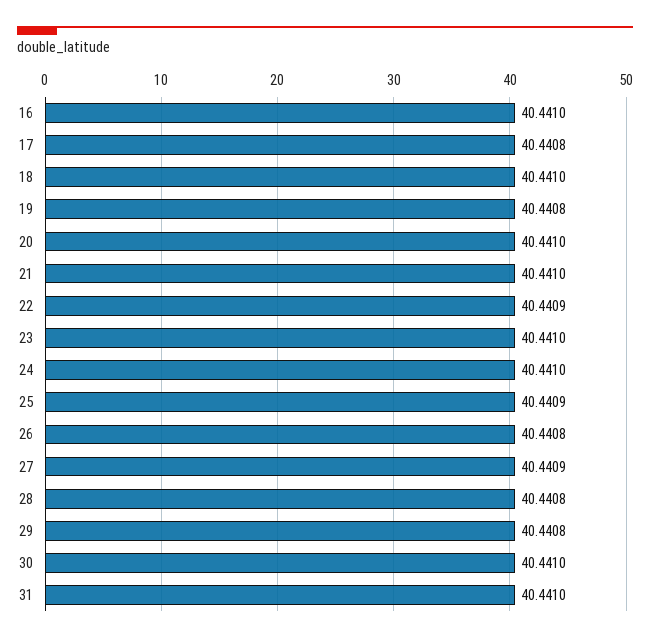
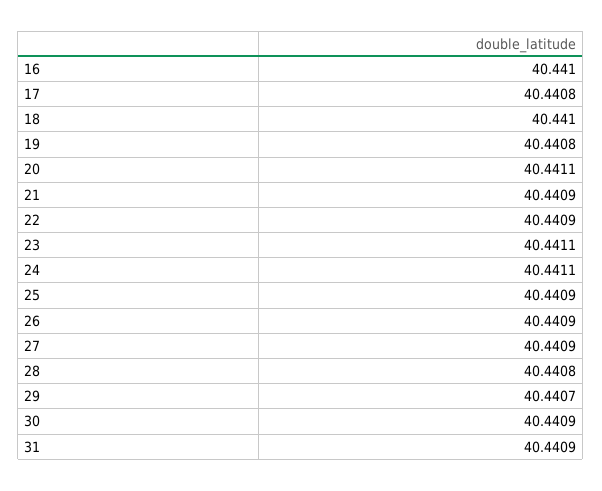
  {
    "16": 40.441,
    "17": 40.4408,
    "18": 40.441,
    "19": 40.4408,
-   "20": 40.441,
+   "20": 40.4411,
-   "21": 40.441,
+   "21": 40.4409,
    "22": 40.4409,
-   "23": 40.441,
+   "23": 40.4411,
-   "24": 40.441,
+   "24": 40.4411,
    "25": 40.4409,
-   "26": 40.4408,
+   "26": 40.4409,
    "27": 40.4409,
    "28": 40.4408,
-   "29": 40.4408,
+   "29": 40.4407,
-   "30": 40.441,
+   "30": 40.4409,
-   "31": 40.441
+   "31": 40.4409
  }

